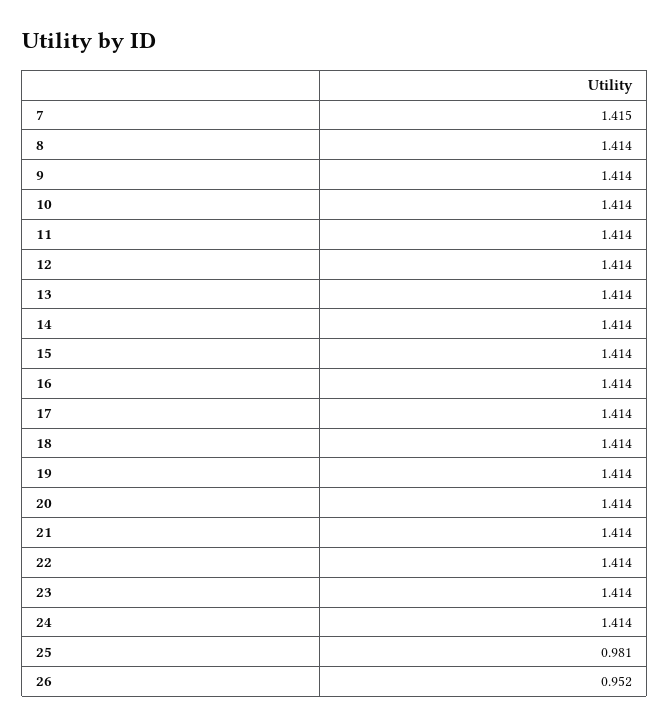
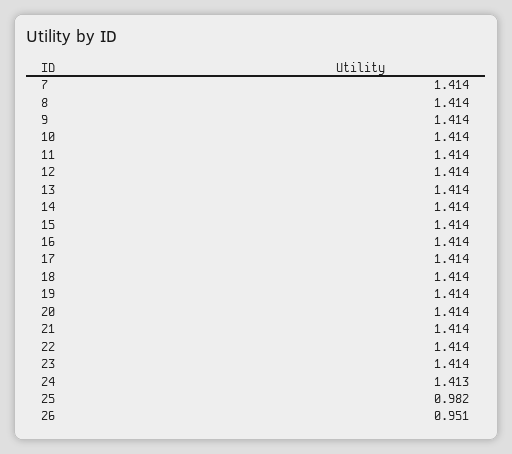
  {
-   "7": 1.415,
+   "7": 1.414,
    "8": 1.414,
    "9": 1.414,
    "10": 1.414,
    "11": 1.414,
    "12": 1.414,
    "13": 1.414,
    "14": 1.414,
    "15": 1.414,
    "16": 1.414,
    "17": 1.414,
    "18": 1.414,
    "19": 1.414,
    "20": 1.414,
    "21": 1.414,
    "22": 1.414,
    "23": 1.414,
-   "24": 1.414,
+   "24": 1.413,
-   "25": 0.981,
+   "25": 0.982,
-   "26": 0.952
+   "26": 0.951
  }

